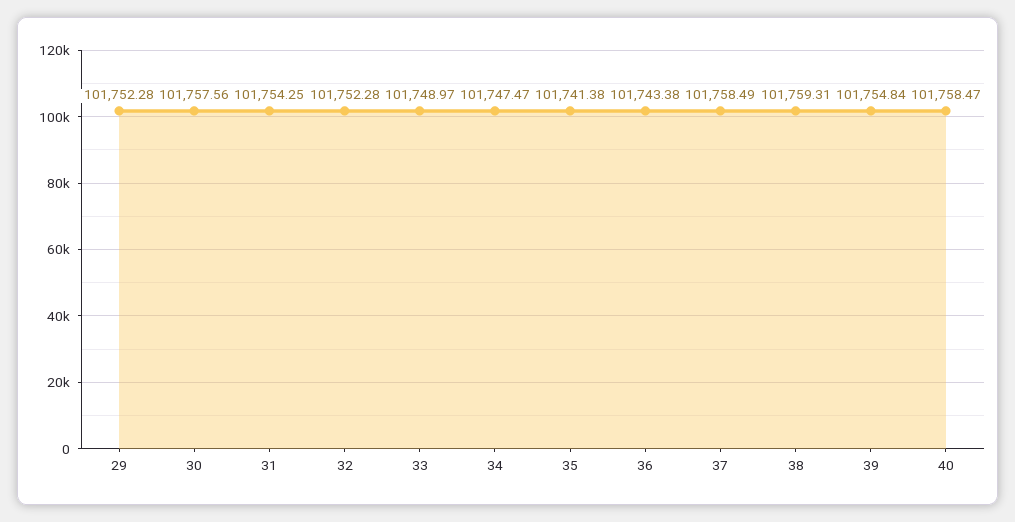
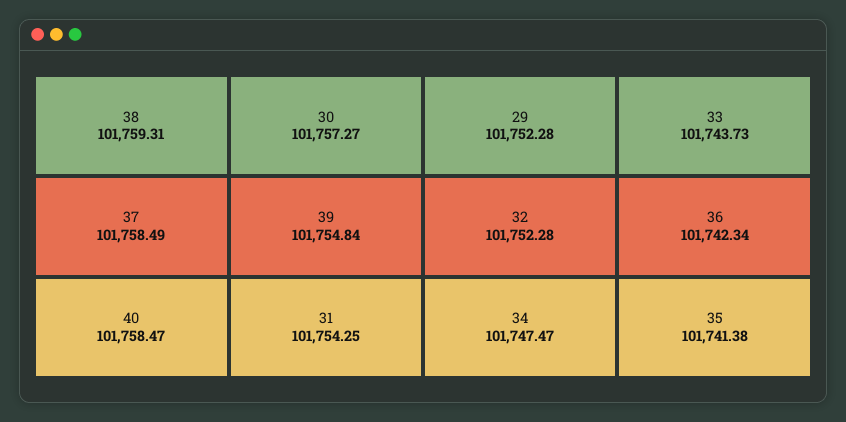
  {
    "29": 101752.28,
-   "30": 101757.56,
+   "30": 101757.27,
    "31": 101754.25,
    "32": 101752.28,
-   "33": 101748.97,
+   "33": 101743.73,
    "34": 101747.47,
    "35": 101741.38,
-   "36": 101743.38,
+   "36": 101742.34,
    "37": 101758.49,
    "38": 101759.31,
    "39": 101754.84,
    "40": 101758.47
  }

